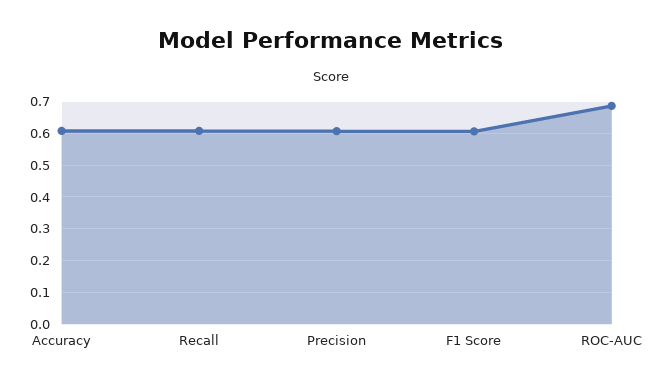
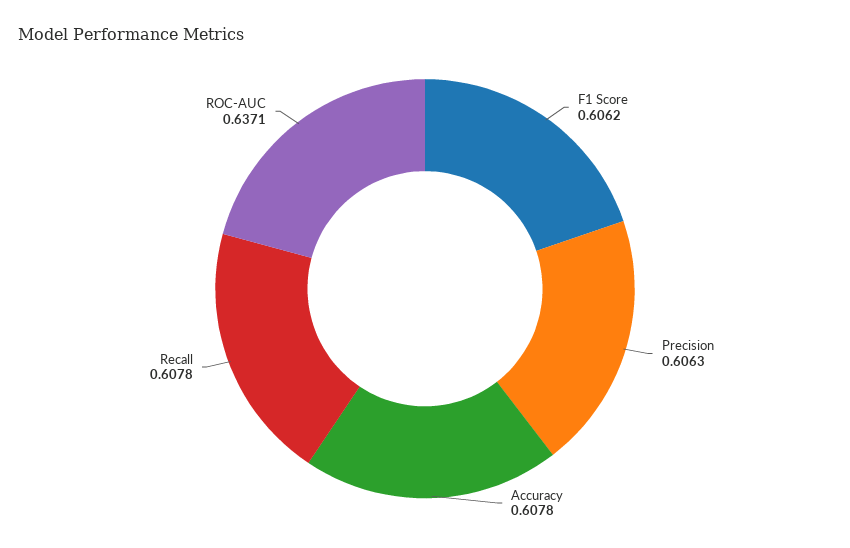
  {
    "Accuracy": 0.6078,
    "Recall": 0.6078,
    "Precision": 0.6063,
    "F1 Score": 0.6062,
-   "ROC-AUC": 0.68
+   "ROC-AUC": 0.6371
  }

